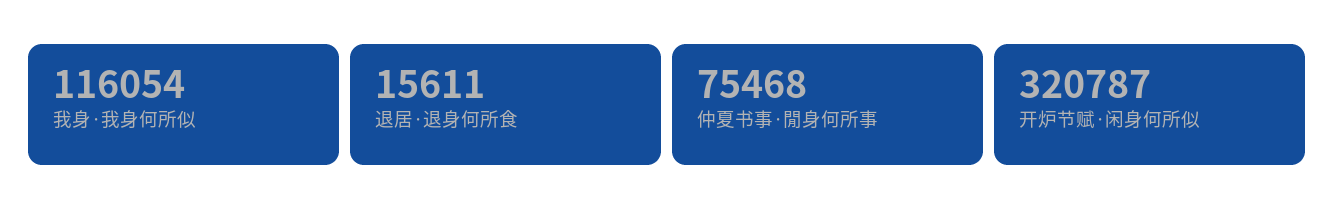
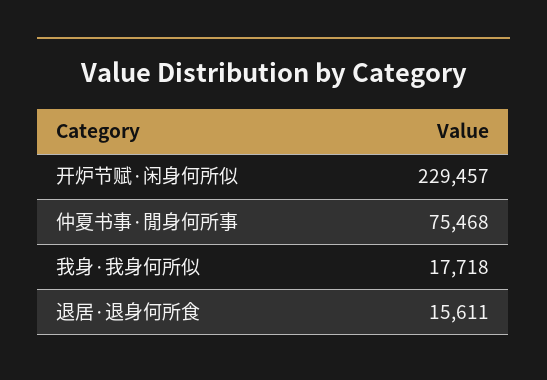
  {
-   "我身·我身何所似": 116054,
+   "我身·我身何所似": 17718,
    "退居·退身何所食": 15611,
    "仲夏书事·閒身何所事": 75468,
-   "开炉节赋·闲身何所似": 320787
+   "开炉节赋·闲身何所似": 229457
  }

